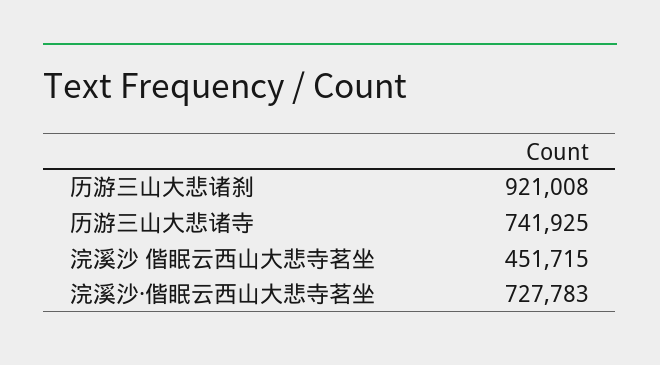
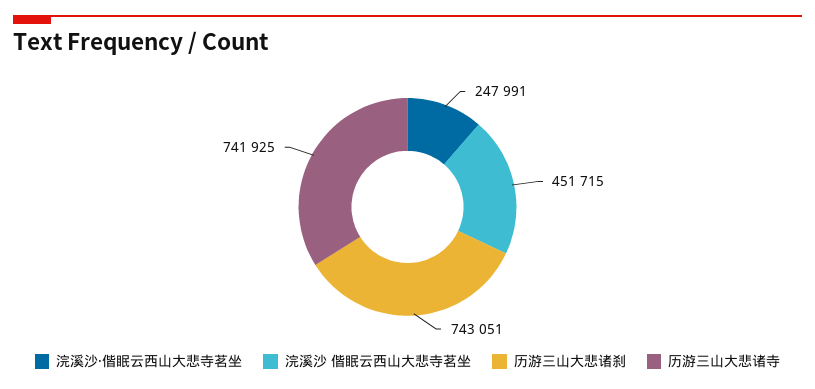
  {
-   "历游三山大悲诸刹": 921008,
+   "历游三山大悲诸刹": 743051,
    "历游三山大悲诸寺": 741925,
    "浣溪沙 偕眠云西山大悲寺茗坐": 451715,
-   "浣溪沙·偕眠云西山大悲寺茗坐": 727783
+   "浣溪沙·偕眠云西山大悲寺茗坐": 247991
  }

